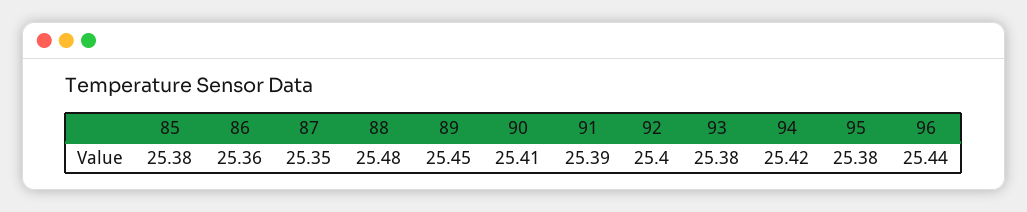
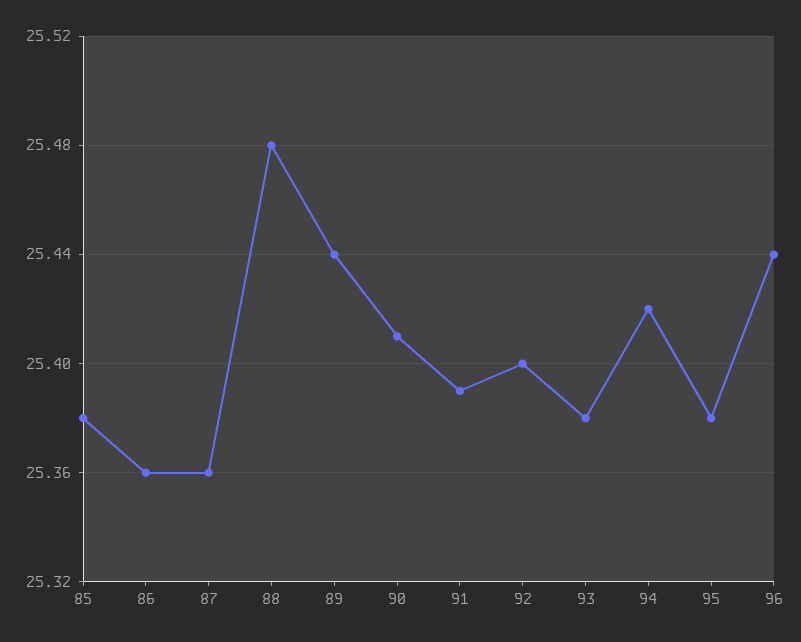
  {
    "85": 25.38,
    "86": 25.36,
-   "87": 25.35,
+   "87": 25.36,
    "88": 25.48,
-   "89": 25.45,
+   "89": 25.44,
    "90": 25.41,
    "91": 25.39,
    "92": 25.4,
    "93": 25.38,
    "94": 25.42,
    "95": 25.38,
    "96": 25.44
  }

